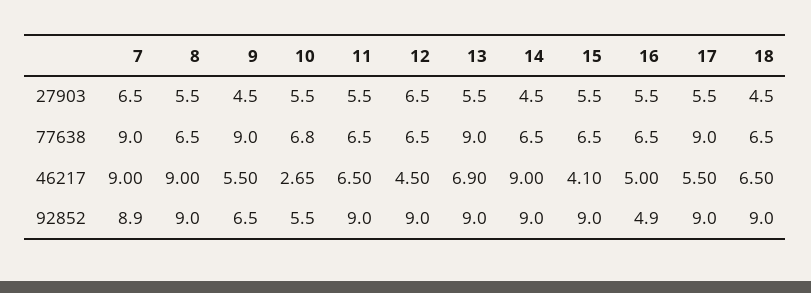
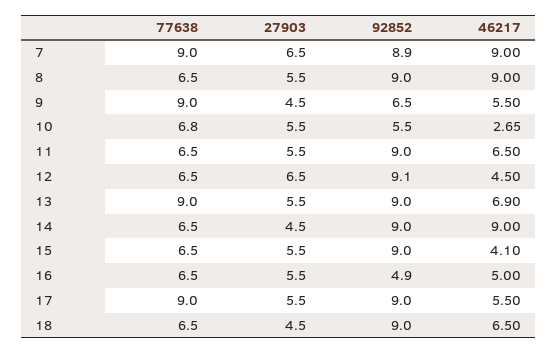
  {
    "7": {
      "27903": 6.5,
      "77638": 9,
      "46217": 9,
      "92852": 8.9
    },
    "8": {
      "27903": 5.5,
      "77638": 6.5,
      "46217": 9,
      "92852": 9
    },
    "9": {
      "27903": 4.5,
      "77638": 9,
      "46217": 5.5,
      "92852": 6.5
    },
    "10": {
      "27903": 5.5,
      "77638": 6.8,
      "46217": 2.65,
      "92852": 5.5
    },
    "11": {
      "27903": 5.5,
      "77638": 6.5,
      "46217": 6.5,
      "92852": 9
    },
    "12": {
      "27903": 6.5,
      "77638": 6.5,
      "46217": 4.5,
-     "92852": 9
+     "92852": 9.1
    },
    "13": {
      "27903": 5.5,
      "77638": 9,
      "46217": 6.9,
      "92852": 9
    },
    "14": {
      "27903": 4.5,
      "77638": 6.5,
      "46217": 9,
      "92852": 9
    },
    "15": {
      "27903": 5.5,
      "77638": 6.5,
      "46217": 4.1,
      "92852": 9
    },
    "16": {
      "27903": 5.5,
      "77638": 6.5,
      "46217": 5,
      "92852": 4.9
    },
    "17": {
      "27903": 5.5,
      "77638": 9,
      "46217": 5.5,
      "92852": 9
    },
    "18": {
      "27903": 4.5,
      "77638": 6.5,
      "46217": 6.5,
      "92852": 9
    }
  }

